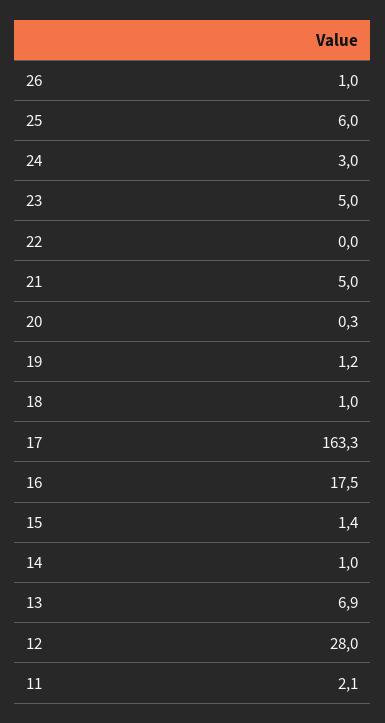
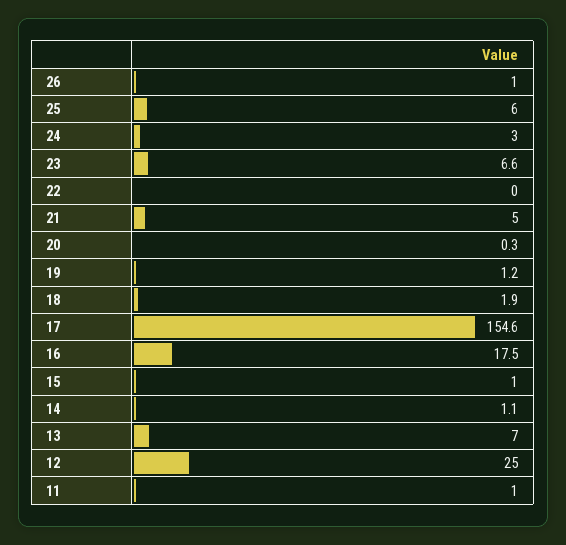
  {
    "26": 1,
    "25": 6,
    "24": 3,
-   "23": 5,
+   "23": 6.6,
    "22": 0,
    "21": 5,
    "20": 0.3,
    "19": 1.2,
-   "18": 1,
+   "18": 1.9,
-   "17": 163.3,
+   "17": 154.6,
    "16": 17.5,
-   "15": 1.4,
+   "15": 1,
-   "14": 1,
+   "14": 1.1,
-   "13": 6.9,
+   "13": 7,
-   "12": 28,
+   "12": 25,
-   "11": 2.1
+   "11": 1
  }

